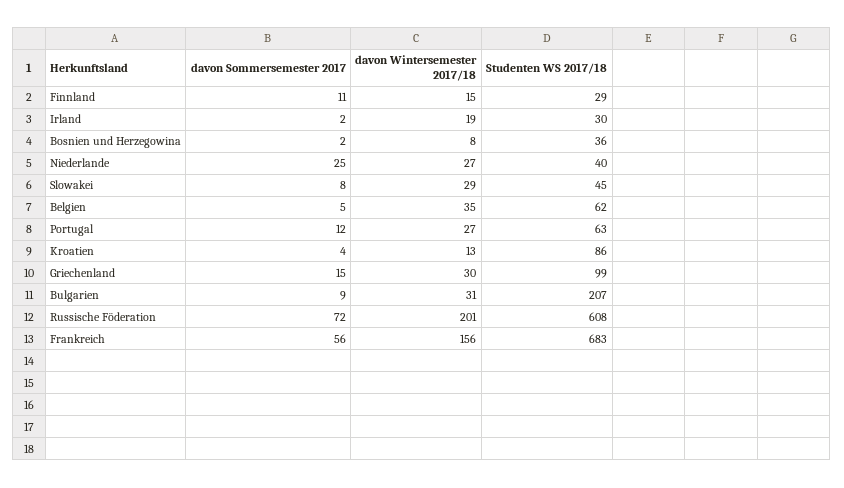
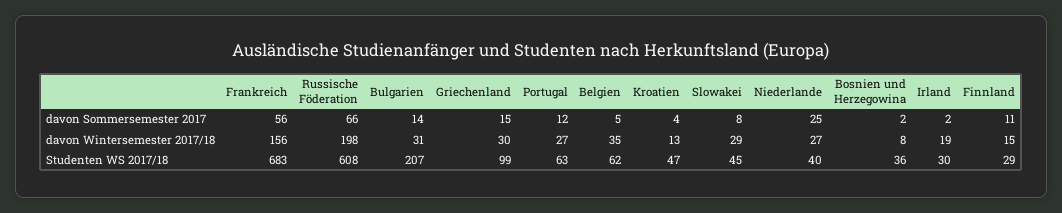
  {
    "davon Sommersemester 2017": {
      "Finnland": 11,
      "Irland": 2,
      "Bosnien und Herzegowina": 2,
      "Niederlande": 25,
      "Slowakei": 8,
      "Belgien": 5,
      "Portugal": 12,
      "Kroatien": 4,
      "Griechenland": 15,
-     "Bulgarien": 9,
+     "Bulgarien": 14,
-     "Russische Föderation": 72,
+     "Russische Föderation": 66,
      "Frankreich": 56
    },
    "davon Wintersemester 2017/18": {
      "Finnland": 15,
      "Irland": 19,
      "Bosnien und Herzegowina": 8,
      "Niederlande": 27,
      "Slowakei": 29,
      "Belgien": 35,
      "Portugal": 27,
      "Kroatien": 13,
      "Griechenland": 30,
      "Bulgarien": 31,
-     "Russische Föderation": 201,
+     "Russische Föderation": 198,
      "Frankreich": 156
    },
    "Studenten WS 2017/18": {
      "Finnland": 29,
      "Irland": 30,
      "Bosnien und Herzegowina": 36,
      "Niederlande": 40,
      "Slowakei": 45,
      "Belgien": 62,
      "Portugal": 63,
-     "Kroatien": 86,
+     "Kroatien": 47,
      "Griechenland": 99,
      "Bulgarien": 207,
      "Russische Föderation": 608,
      "Frankreich": 683
    }
  }

